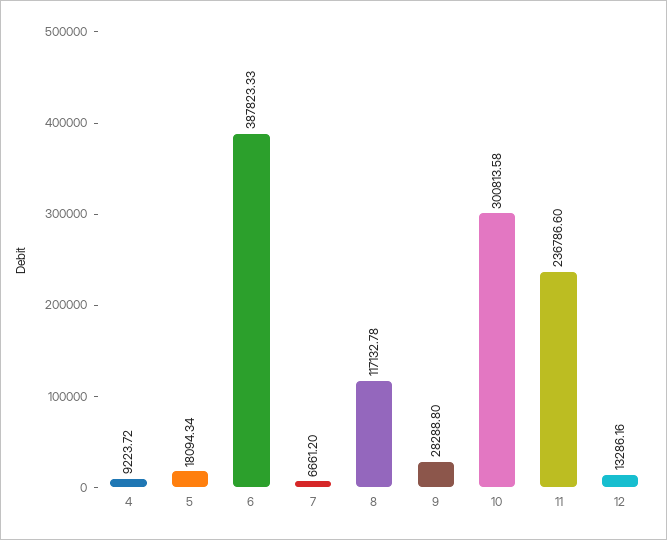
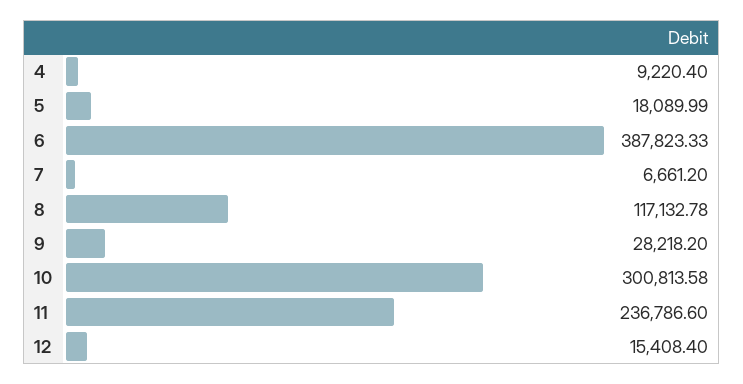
  {
-   "4": 9223.72,
+   "4": 9220.4,
-   "5": 18094.34,
+   "5": 18089.99,
    "6": 387823.33,
    "7": 6661.2,
    "8": 117132.78,
-   "9": 28288.8,
+   "9": 28218.2,
    "10": 300813.58,
    "11": 236786.6,
-   "12": 13286.16
+   "12": 15408.4
  }

